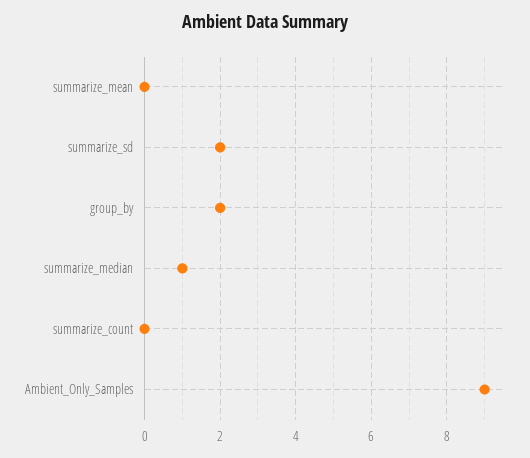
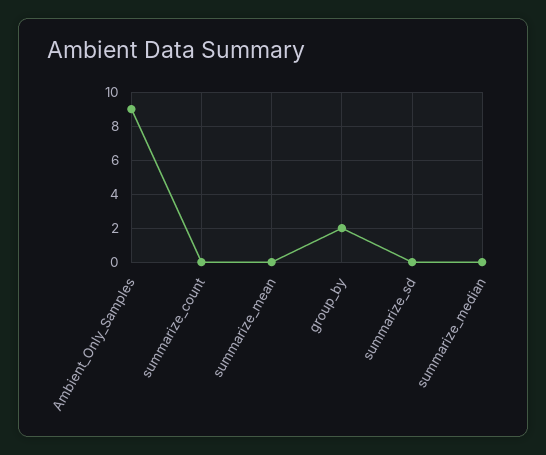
  {
    "summarize_mean": 0,
-   "summarize_sd": 2,
+   "summarize_sd": 0,
    "group_by": 2,
-   "summarize_median": 1,
+   "summarize_median": 0,
    "summarize_count": 0,
    "Ambient_Only_Samples": 9
  }

